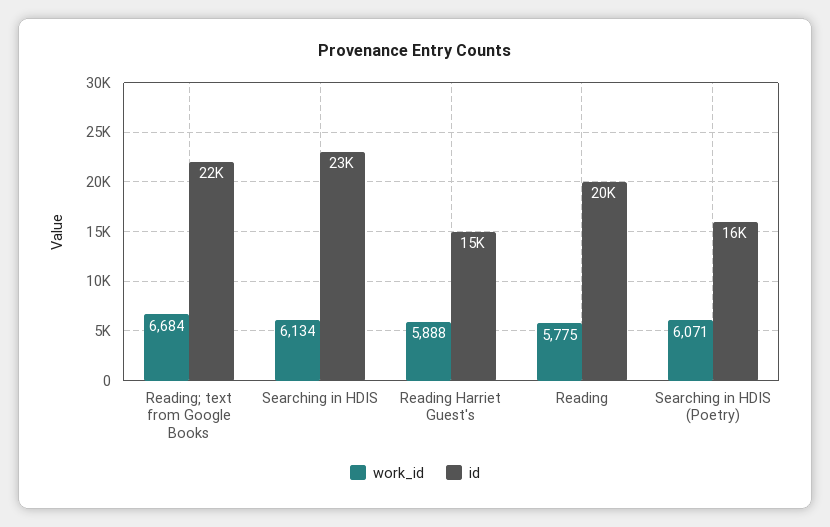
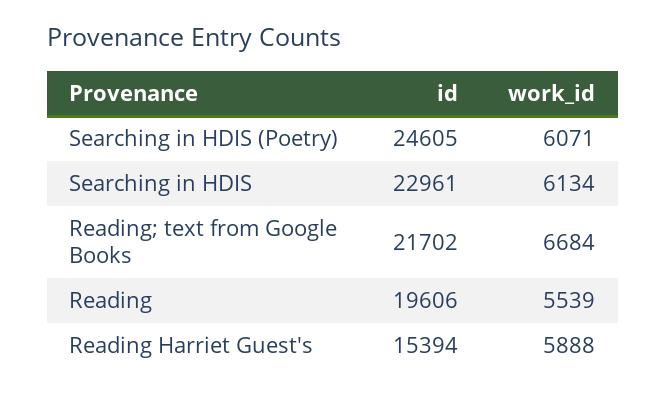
  {
    "work_id": {
      "Reading; text from Google Books": 6684,
      "Searching in HDIS": 6134,
      "Reading Harriet Guest's": 5888,
-     "Reading": 5775,
+     "Reading": 5539,
      "Searching in HDIS (Poetry)": 6071
    },
    "id": {
      "Reading; text from Google Books": 21702,
      "Searching in HDIS": 22961,
      "Reading Harriet Guest's": 15394,
      "Reading": 19606,
-     "Searching in HDIS (Poetry)": 16000
+     "Searching in HDIS (Poetry)": 24605
    }
  }

